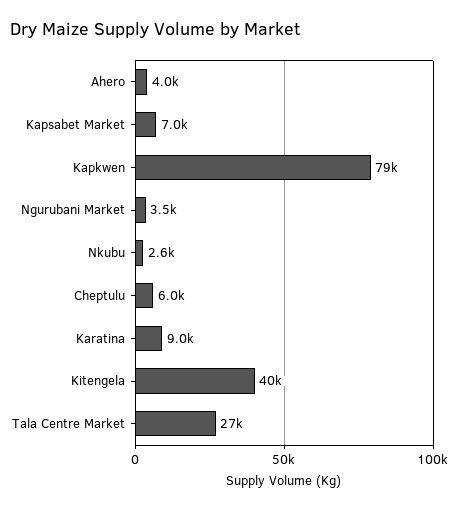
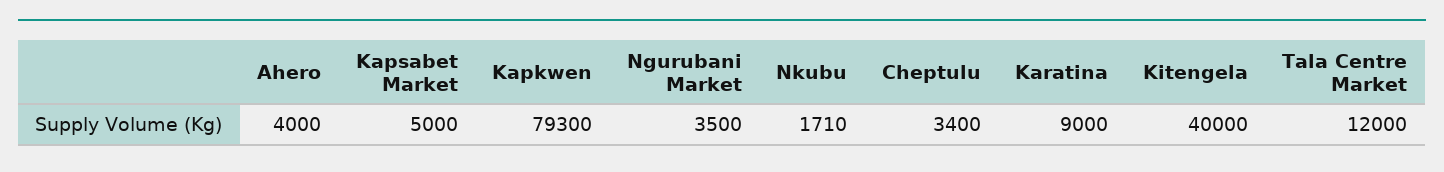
  {
    "Ahero": 4000,
-   "Kapsabet Market": 7000,
+   "Kapsabet Market": 5000,
    "Kapkwen": 79300,
    "Ngurubani Market": 3500,
-   "Nkubu": 2600,
+   "Nkubu": 1710,
-   "Cheptulu": 6000,
+   "Cheptulu": 3400,
    "Karatina": 9000,
    "Kitengela": 40000,
-   "Tala Centre Market": 27000
+   "Tala Centre Market": 12000
  }

